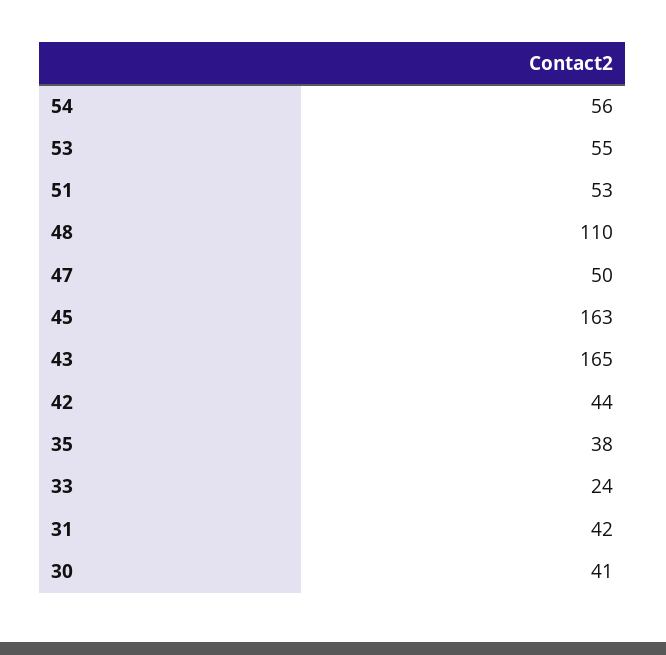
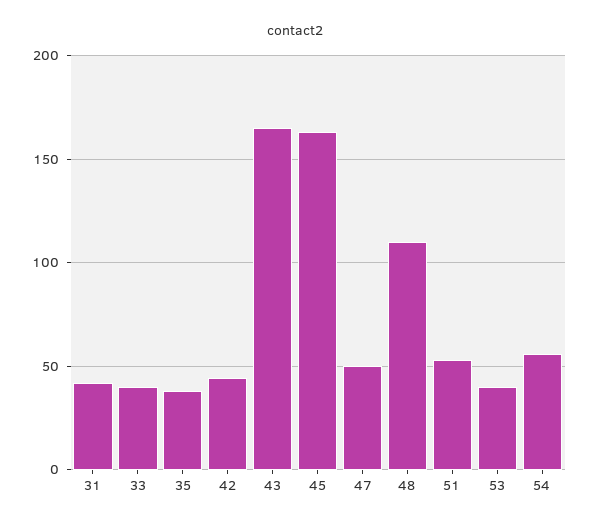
  {
    "54": 56,
-   "53": 55,
+   "53": 40,
    "51": 53,
    "48": 110,
    "47": 50,
    "45": 163,
    "43": 165,
    "42": 44,
    "35": 38,
-   "33": 24,
+   "33": 40,
-   "31": 42,
+   "31": 42
-   "30": 41
  }

